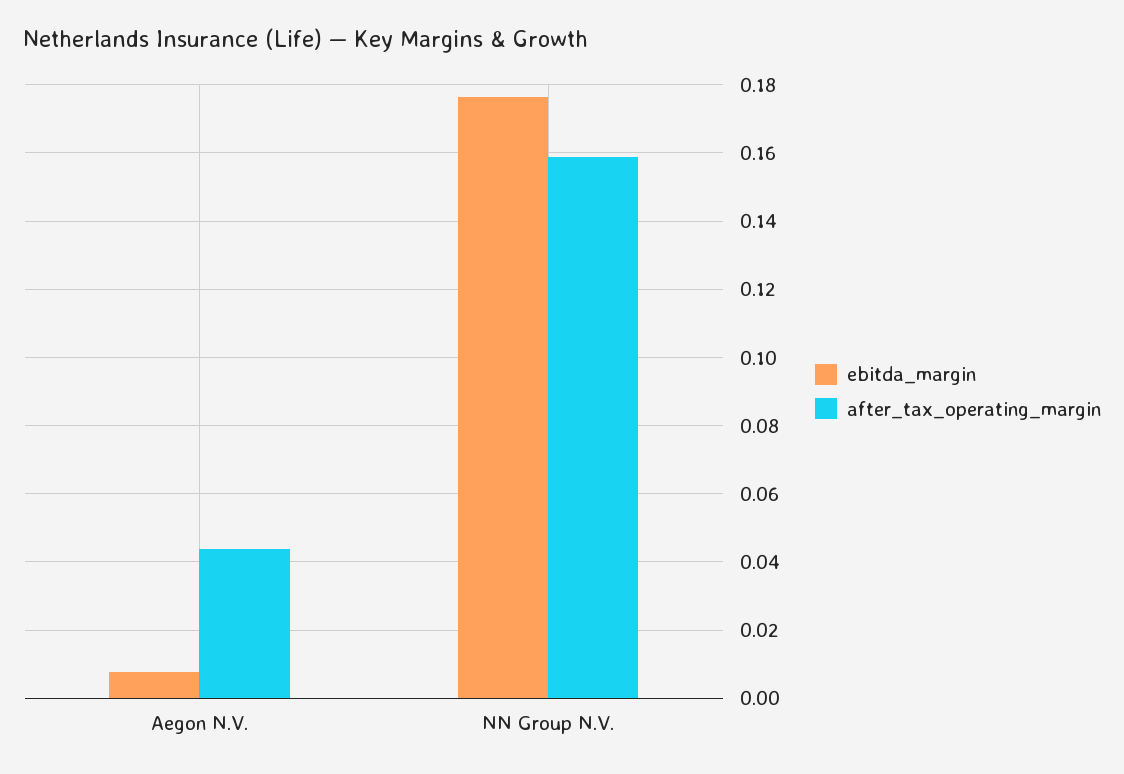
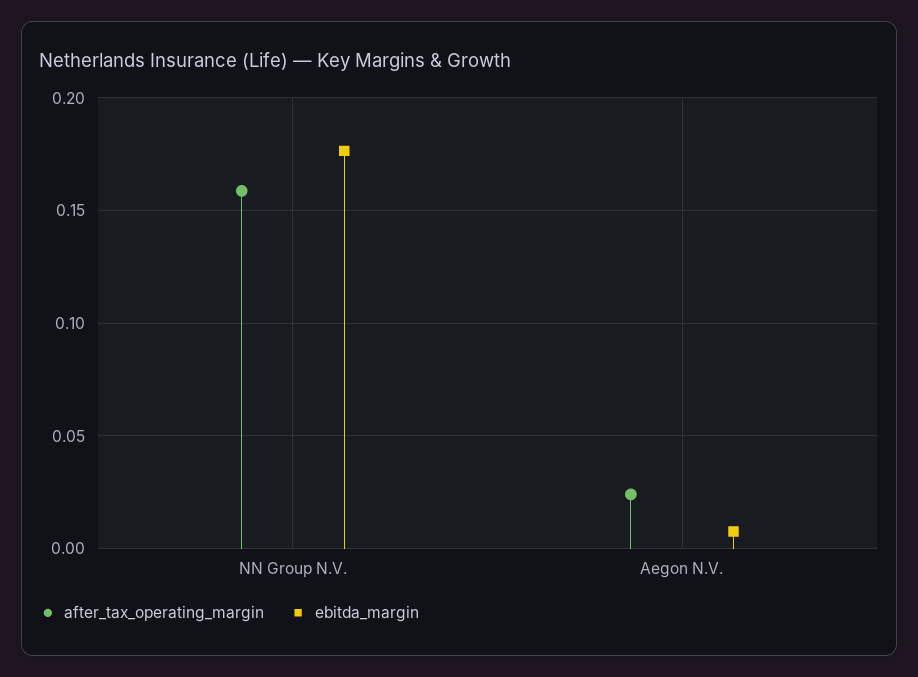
  {
    "ebitda_margin": {
      "Aegon N.V.": 0.008,
      "NN Group N.V.": 0.176
    },
    "after_tax_operating_margin": {
-     "Aegon N.V.": 0.044,
+     "Aegon N.V.": 0.025,
      "NN Group N.V.": 0.158
    }
  }

